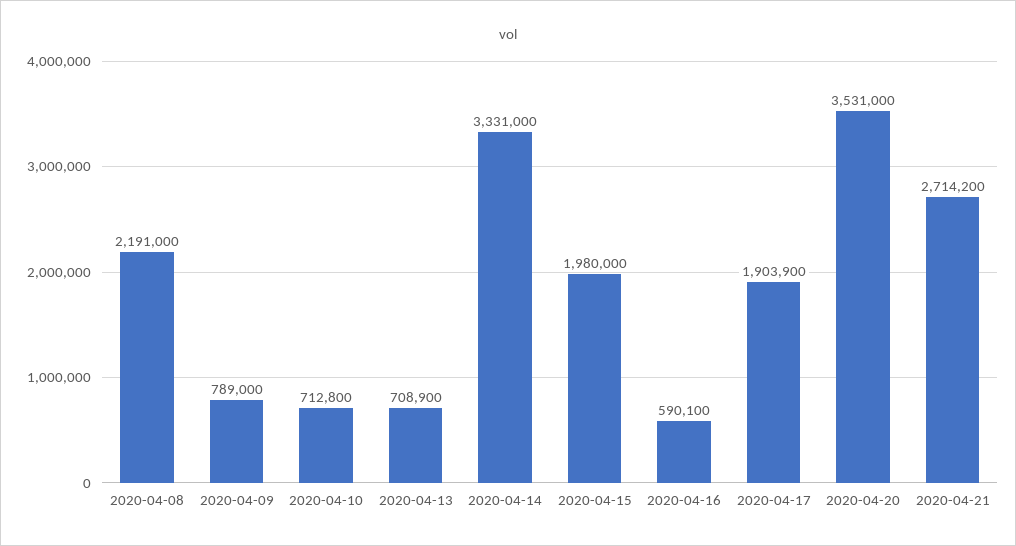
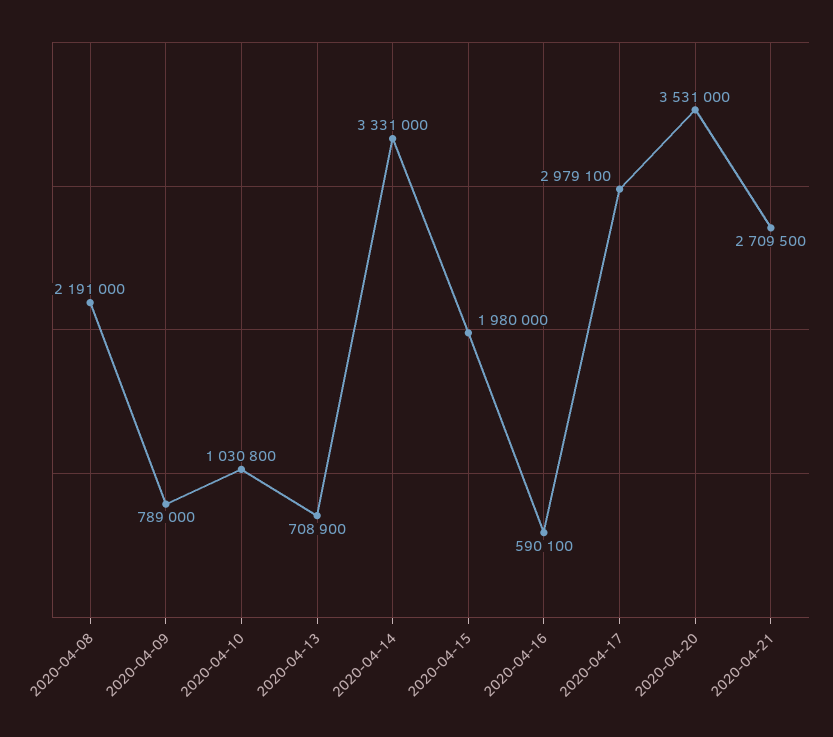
  {
    "2020-04-08": 2191000,
    "2020-04-09": 789000,
-   "2020-04-10": 712800,
+   "2020-04-10": 1030800,
    "2020-04-13": 708900,
    "2020-04-14": 3331000,
    "2020-04-15": 1980000,
    "2020-04-16": 590100,
-   "2020-04-17": 1903900,
+   "2020-04-17": 2979100,
    "2020-04-20": 3531000,
-   "2020-04-21": 2714200
+   "2020-04-21": 2709500
  }

